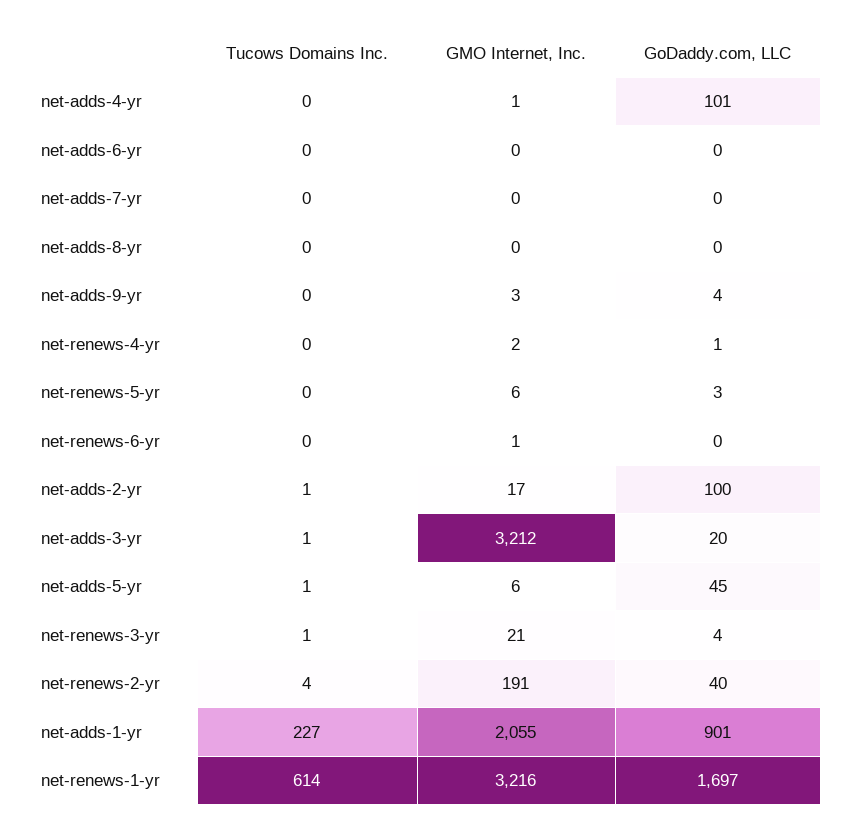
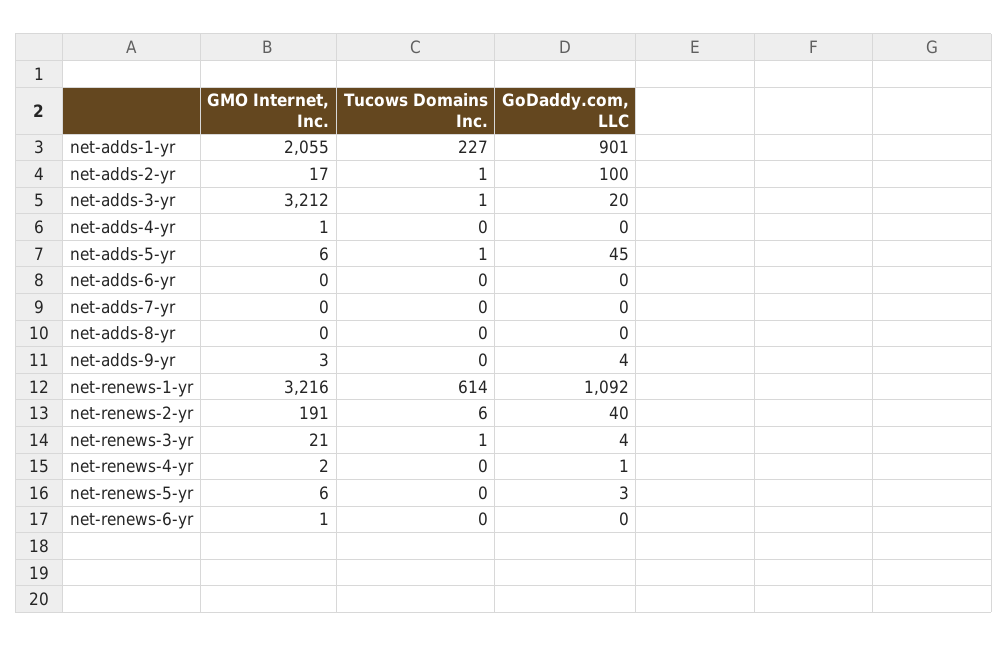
  {
    "Tucows Domains Inc.": {
      "net-adds-4-yr": 0,
      "net-adds-6-yr": 0,
      "net-adds-7-yr": 0,
      "net-adds-8-yr": 0,
      "net-adds-9-yr": 0,
      "net-renews-4-yr": 0,
      "net-renews-5-yr": 0,
      "net-renews-6-yr": 0,
      "net-adds-2-yr": 1,
      "net-adds-3-yr": 1,
      "net-adds-5-yr": 1,
      "net-renews-3-yr": 1,
-     "net-renews-2-yr": 4,
+     "net-renews-2-yr": 6,
      "net-adds-1-yr": 227,
      "net-renews-1-yr": 614
    },
    "GMO Internet, Inc.": {
      "net-adds-4-yr": 1,
      "net-adds-6-yr": 0,
      "net-adds-7-yr": 0,
      "net-adds-8-yr": 0,
      "net-adds-9-yr": 3,
      "net-renews-4-yr": 2,
      "net-renews-5-yr": 6,
      "net-renews-6-yr": 1,
      "net-adds-2-yr": 17,
      "net-adds-3-yr": 3212,
      "net-adds-5-yr": 6,
      "net-renews-3-yr": 21,
      "net-renews-2-yr": 191,
      "net-adds-1-yr": 2055,
      "net-renews-1-yr": 3216
    },
    "GoDaddy.com, LLC": {
-     "net-adds-4-yr": 101,
+     "net-adds-4-yr": 0,
      "net-adds-6-yr": 0,
      "net-adds-7-yr": 0,
      "net-adds-8-yr": 0,
      "net-adds-9-yr": 4,
      "net-renews-4-yr": 1,
      "net-renews-5-yr": 3,
      "net-renews-6-yr": 0,
      "net-adds-2-yr": 100,
      "net-adds-3-yr": 20,
      "net-adds-5-yr": 45,
      "net-renews-3-yr": 4,
      "net-renews-2-yr": 40,
      "net-adds-1-yr": 901,
-     "net-renews-1-yr": 1697
+     "net-renews-1-yr": 1092
    }
  }

